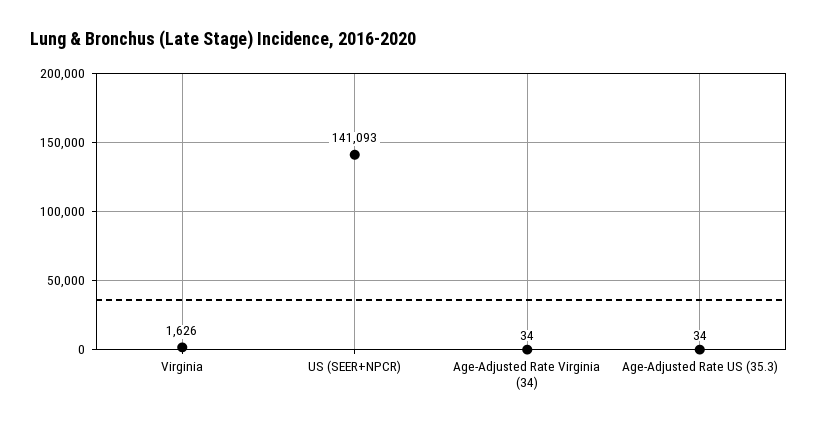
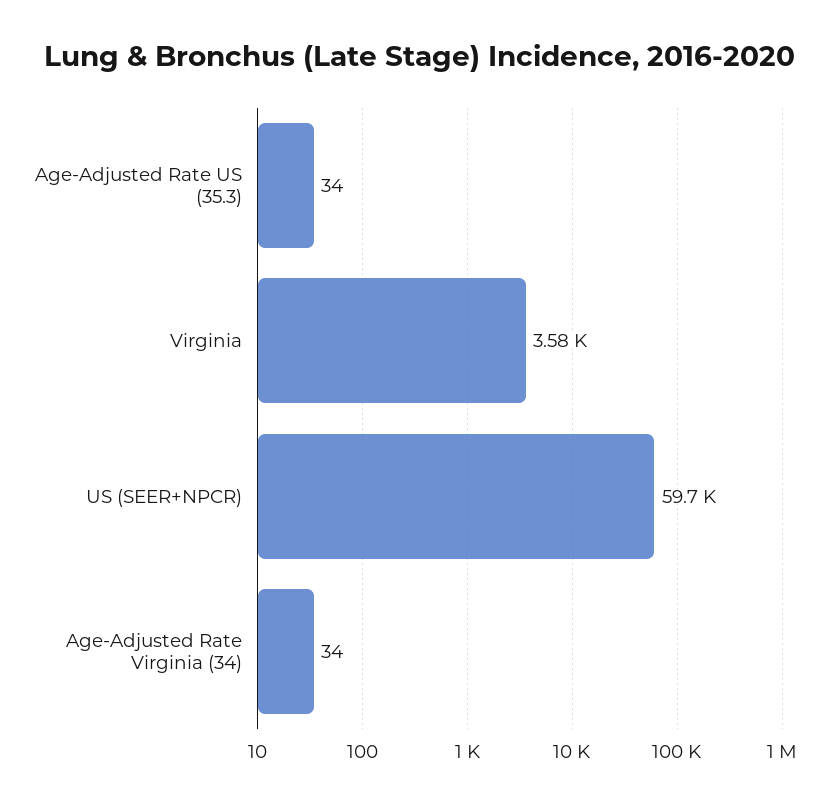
  {
-   "Virginia": 1626,
+   "Virginia": 3580,
-   "US (SEER+NPCR)": 141093,
+   "US (SEER+NPCR)": 59700,
    "Age-Adjusted Rate Virginia (34)": 34,
    "Age-Adjusted Rate US (35.3)": 34
  }

